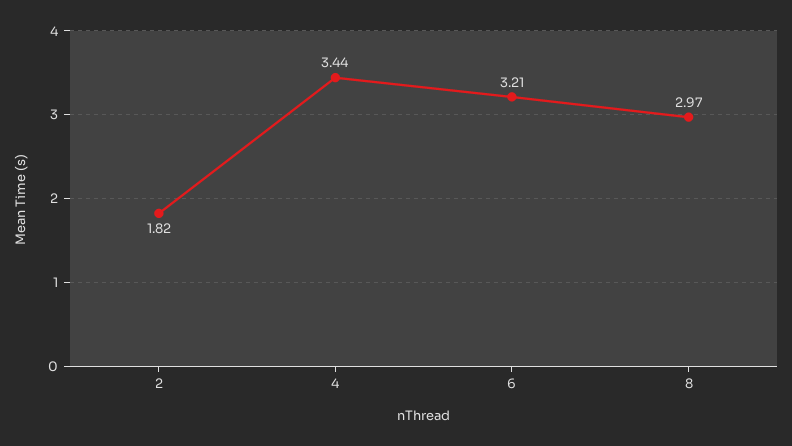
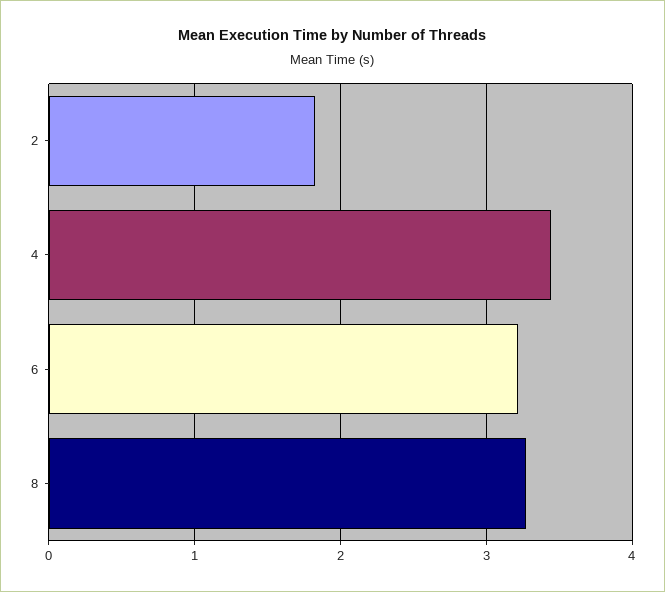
  {
    "2": 1.82,
    "4": 3.44,
    "6": 3.21,
-   "8": 2.97
+   "8": 3.3
  }

